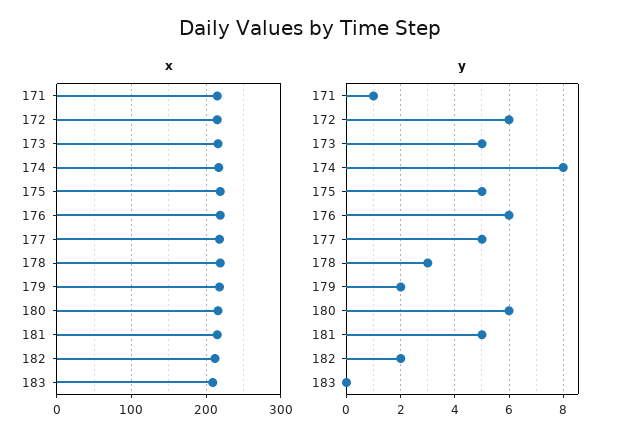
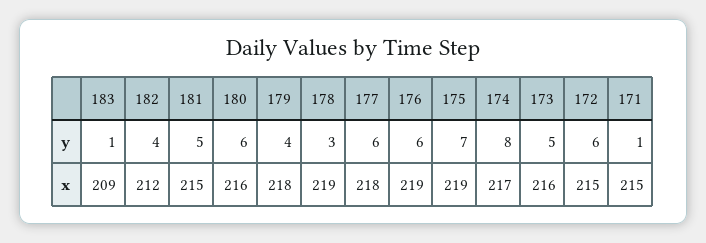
  {
    "x": {
      "171": 215,
      "172": 215,
      "173": 216,
      "174": 217,
      "175": 219,
      "176": 219,
      "177": 218,
      "178": 219,
      "179": 218,
      "180": 216,
      "181": 215,
      "182": 212,
      "183": 209
    },
    "y": {
      "171": 1,
      "172": 6,
      "173": 5,
      "174": 8,
-     "175": 5,
+     "175": 7,
      "176": 6,
-     "177": 5,
+     "177": 6,
      "178": 3,
-     "179": 2,
+     "179": 4,
      "180": 6,
      "181": 5,
-     "182": 2,
+     "182": 4,
-     "183": 0
+     "183": 1
    }
  }

